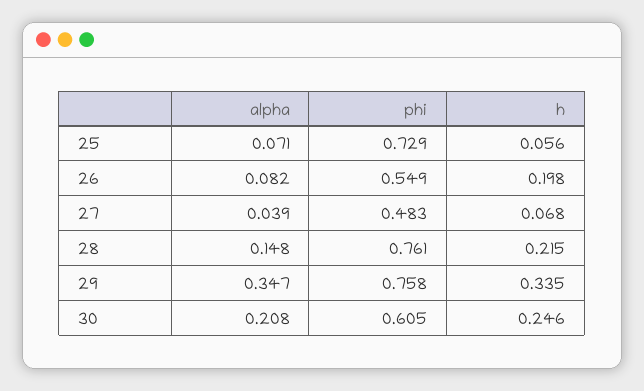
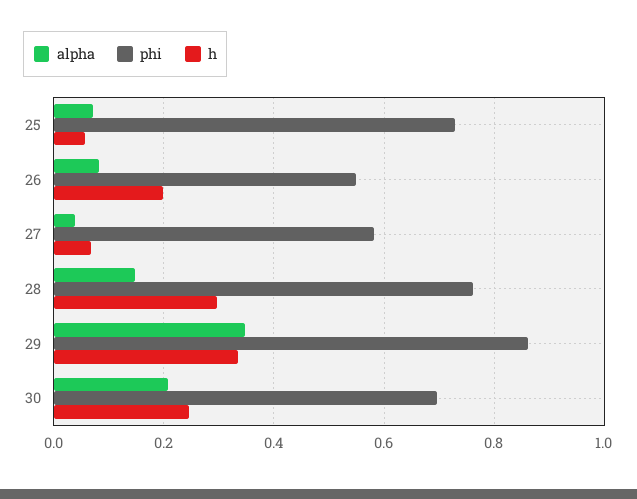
  {
    "alpha": {
      "25": 0.071,
      "26": 0.082,
      "27": 0.039,
      "28": 0.148,
      "29": 0.347,
      "30": 0.208
    },
    "phi": {
      "25": 0.729,
      "26": 0.549,
-     "27": 0.483,
+     "27": 0.58,
      "28": 0.761,
-     "29": 0.758,
+     "29": 0.86,
-     "30": 0.605
+     "30": 0.7
    },
    "h": {
      "25": 0.056,
      "26": 0.198,
      "27": 0.068,
-     "28": 0.215,
+     "28": 0.3,
      "29": 0.335,
      "30": 0.246
    }
  }

